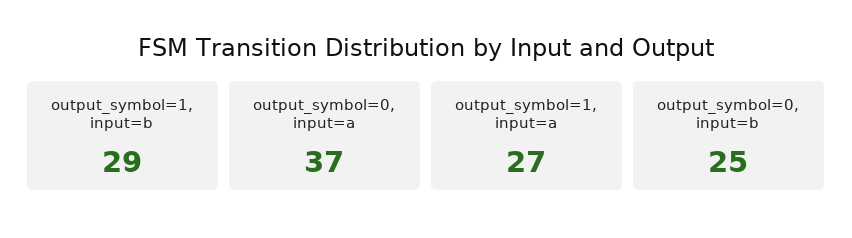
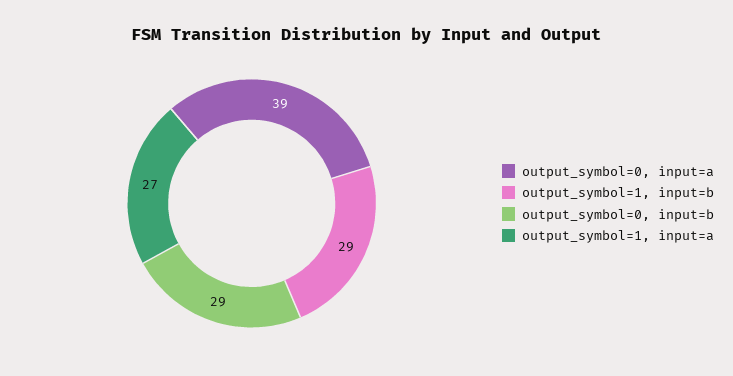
  {
    "output_symbol=1, input=b": 29,
-   "output_symbol=0, input=a": 37,
+   "output_symbol=0, input=a": 39,
    "output_symbol=1, input=a": 27,
-   "output_symbol=0, input=b": 25
+   "output_symbol=0, input=b": 29
  }

